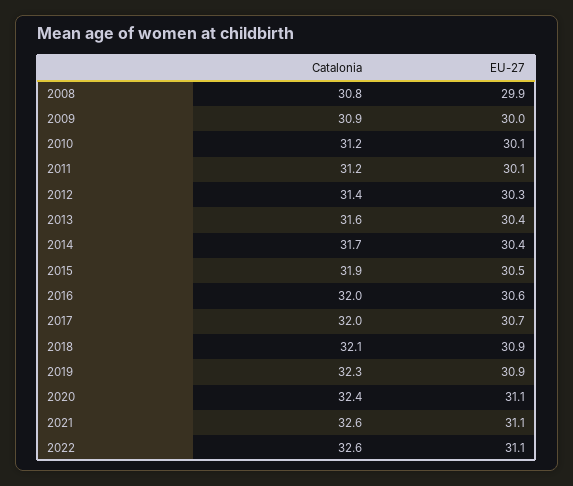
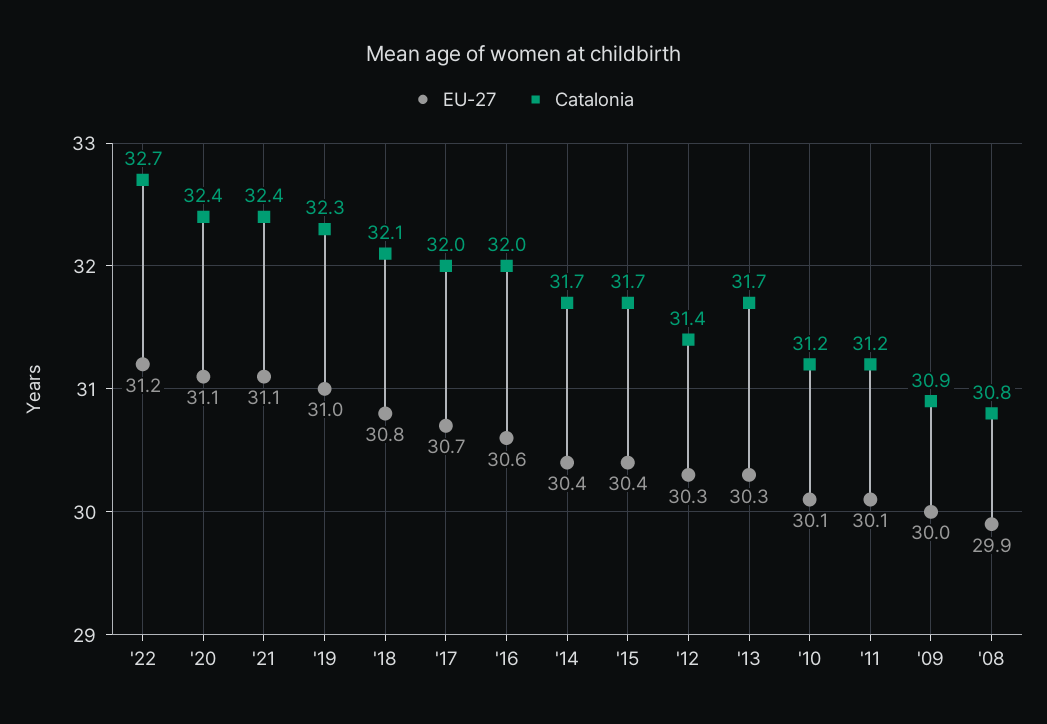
  {
    "Catalonia": {
      "2008": 30.8,
      "2009": 30.9,
      "2010": 31.2,
      "2011": 31.2,
      "2012": 31.4,
-     "2013": 31.6,
+     "2013": 31.7,
      "2014": 31.7,
-     "2015": 31.9,
+     "2015": 31.7,
      "2016": 32,
      "2017": 32,
      "2018": 32.1,
      "2019": 32.3,
      "2020": 32.4,
-     "2021": 32.6,
+     "2021": 32.4,
-     "2022": 32.6
+     "2022": 32.7
    },
    "EU-27": {
      "2008": 29.9,
      "2009": 30,
      "2010": 30.1,
      "2011": 30.1,
      "2012": 30.3,
-     "2013": 30.4,
+     "2013": 30.3,
      "2014": 30.4,
-     "2015": 30.5,
+     "2015": 30.4,
      "2016": 30.6,
      "2017": 30.7,
-     "2018": 30.9,
+     "2018": 30.8,
-     "2019": 30.9,
+     "2019": 31,
      "2020": 31.1,
      "2021": 31.1,
-     "2022": 31.1
+     "2022": 31.2
    }
  }

